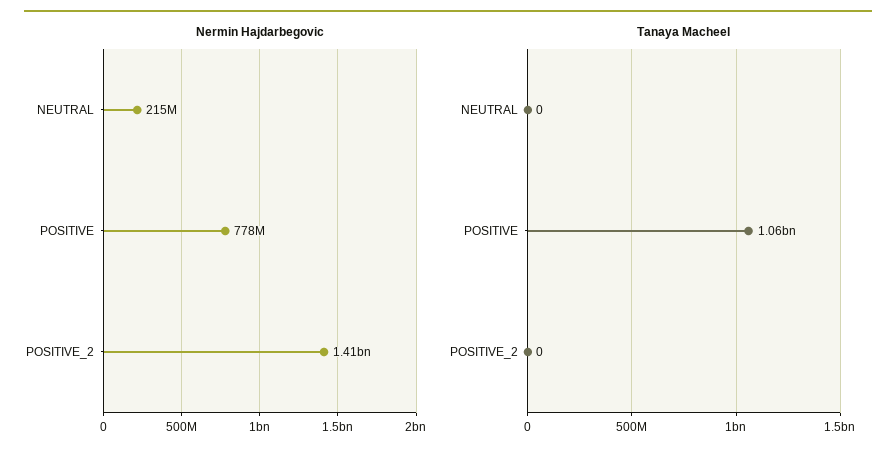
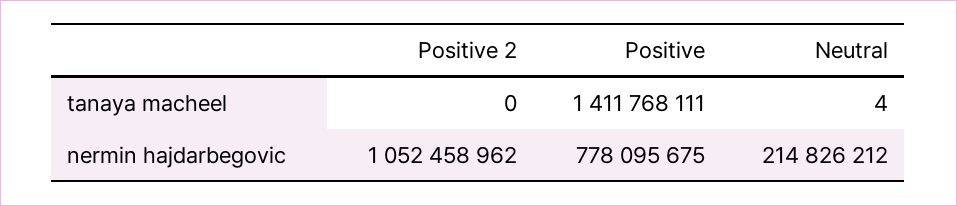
  {
    "Nermin Hajdarbegovic": {
      "NEUTRAL": 214826212,
      "POSITIVE": 778095675,
-     "POSITIVE_2": 1410000000
+     "POSITIVE_2": 1052458962
    },
    "Tanaya Macheel": {
-     "NEUTRAL": 0,
+     "NEUTRAL": 4,
-     "POSITIVE": 1060000000,
+     "POSITIVE": 1411768111,
      "POSITIVE_2": 0
    }
  }

